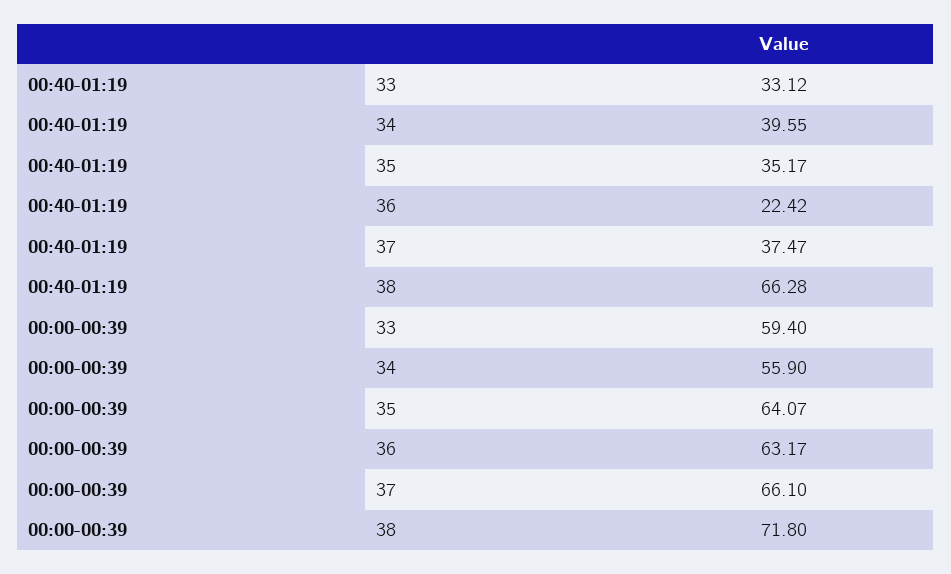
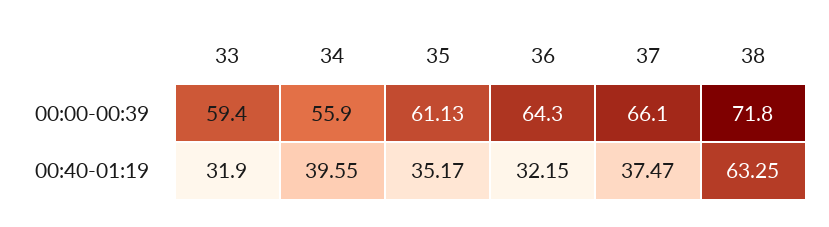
  {
    "00:40-01:19": {
-     "33": 33.12,
+     "33": 31.9,
      "34": 39.55,
      "35": 35.17,
-     "36": 22.42,
+     "36": 32.15,
      "37": 37.47,
-     "38": 66.28
+     "38": 63.25
    },
    "00:00-00:39": {
      "33": 59.4,
      "34": 55.9,
-     "35": 64.07,
+     "35": 61.13,
-     "36": 63.17,
+     "36": 64.3,
      "37": 66.1,
      "38": 71.8
    }
  }

